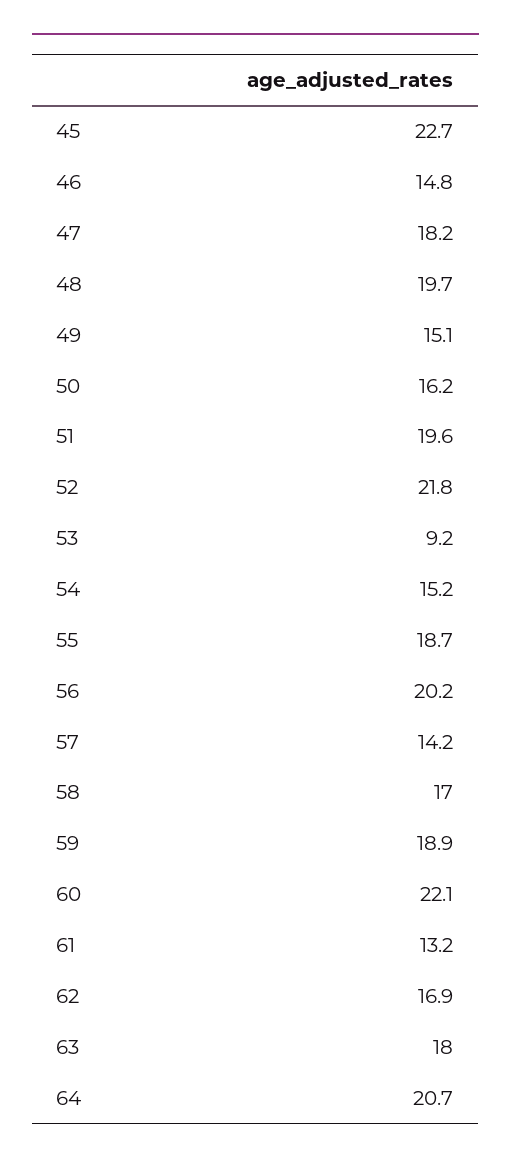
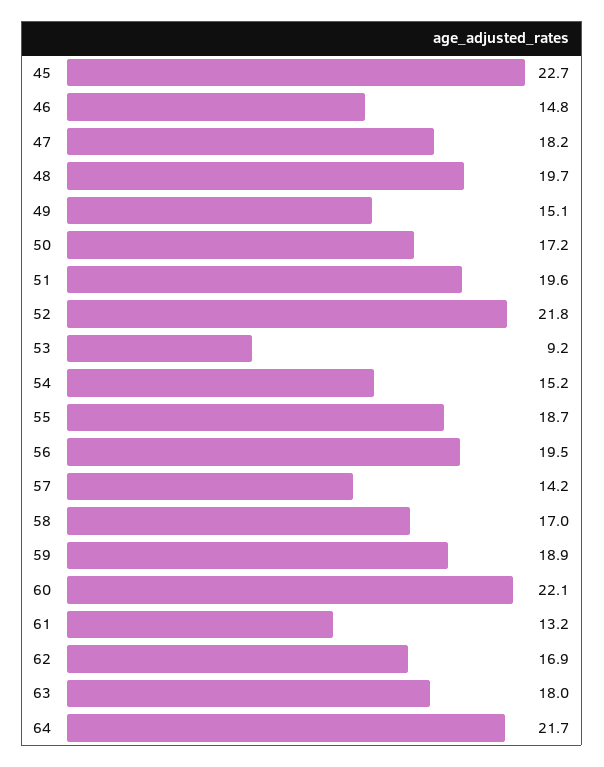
  {
    "45": 22.7,
    "46": 14.8,
    "47": 18.2,
    "48": 19.7,
    "49": 15.1,
-   "50": 16.2,
+   "50": 17.2,
    "51": 19.6,
    "52": 21.8,
    "53": 9.2,
    "54": 15.2,
    "55": 18.7,
-   "56": 20.2,
+   "56": 19.5,
    "57": 14.2,
    "58": 17,
    "59": 18.9,
    "60": 22.1,
    "61": 13.2,
    "62": 16.9,
    "63": 18,
-   "64": 20.7
+   "64": 21.7
  }

